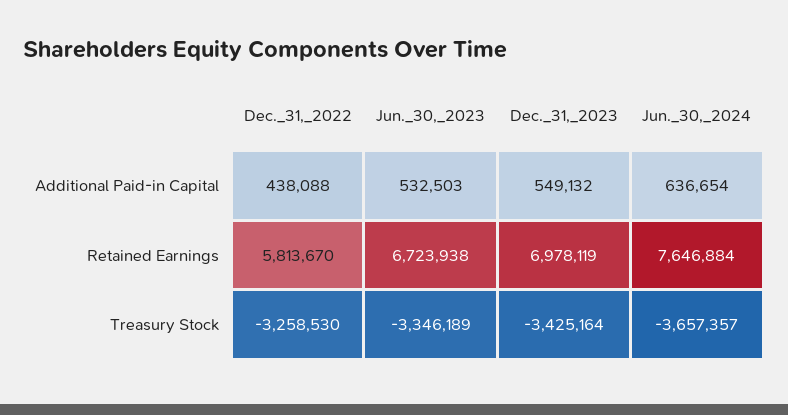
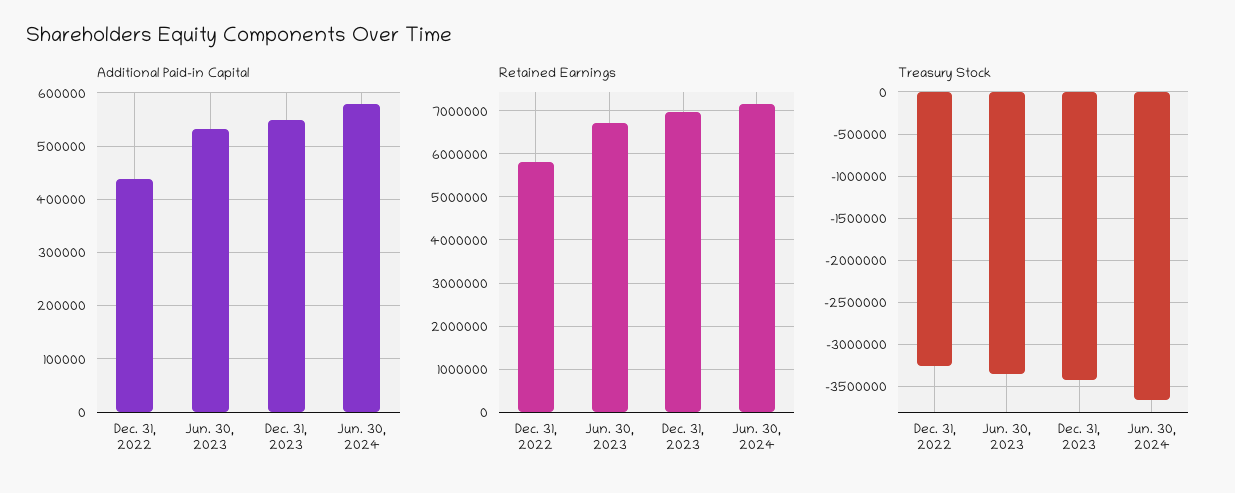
  {
    "Additional Paid-in Capital": {
      "Dec._31,_2022": 438088,
      "Jun._30,_2023": 532503,
      "Dec._31,_2023": 549132,
-     "Jun._30,_2024": 636654
+     "Jun._30,_2024": 580000
    },
    "Retained Earnings": {
      "Dec._31,_2022": 5813670,
      "Jun._30,_2023": 6723938,
      "Dec._31,_2023": 6978119,
-     "Jun._30,_2024": 7646884
+     "Jun._30,_2024": 7200000
    },
    "Treasury Stock": {
      "Dec._31,_2022": -3258530,
      "Jun._30,_2023": -3346189,
      "Dec._31,_2023": -3425164,
      "Jun._30,_2024": -3657357
    }
  }

